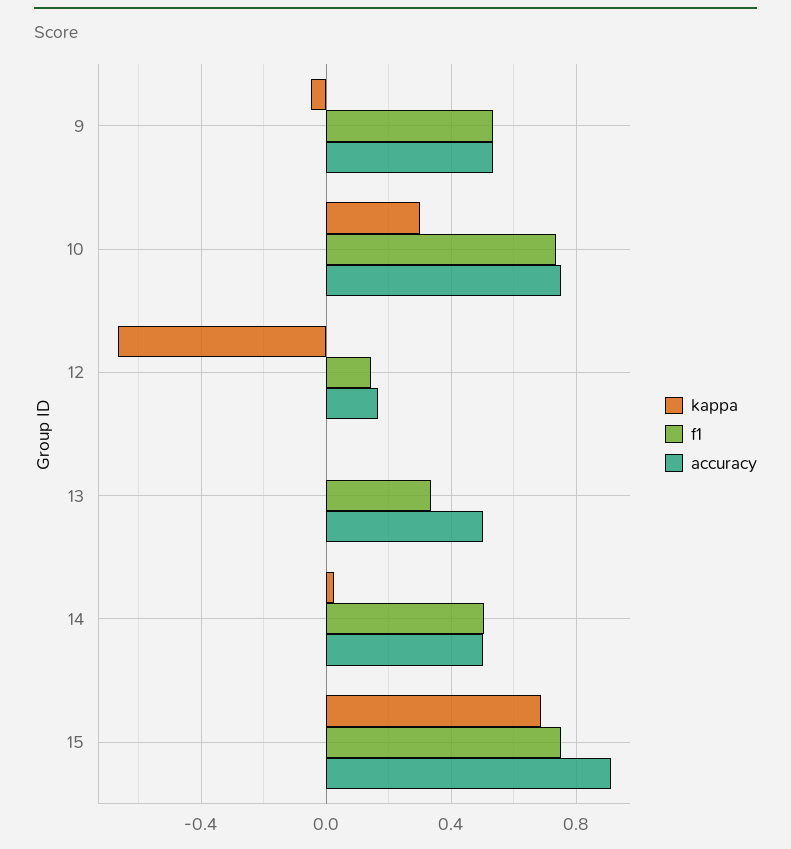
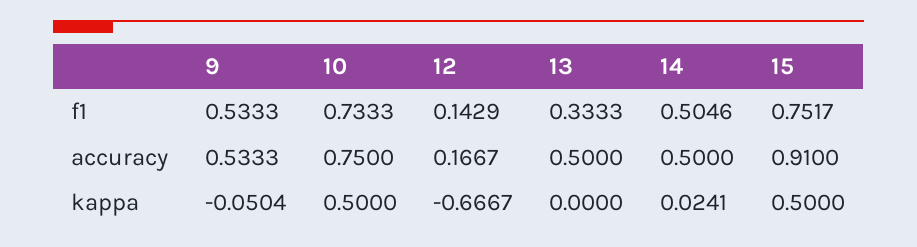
  {
    "kappa": {
      "9": -0.0504,
-     "10": 0.3,
+     "10": 0.5,
      "12": -0.6667,
      "13": 0,
      "14": 0.0241,
-     "15": 0.7
+     "15": 0.5
    },
    "f1": {
      "9": 0.5333,
      "10": 0.7333,
      "12": 0.1429,
      "13": 0.3333,
      "14": 0.5046,
      "15": 0.7517
    },
    "accuracy": {
      "9": 0.5333,
      "10": 0.75,
      "12": 0.1667,
      "13": 0.5,
      "14": 0.5,
      "15": 0.91
    }
  }

